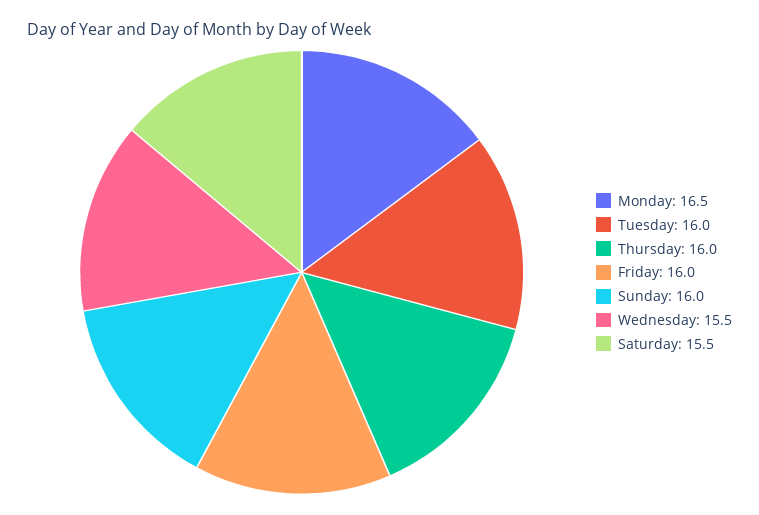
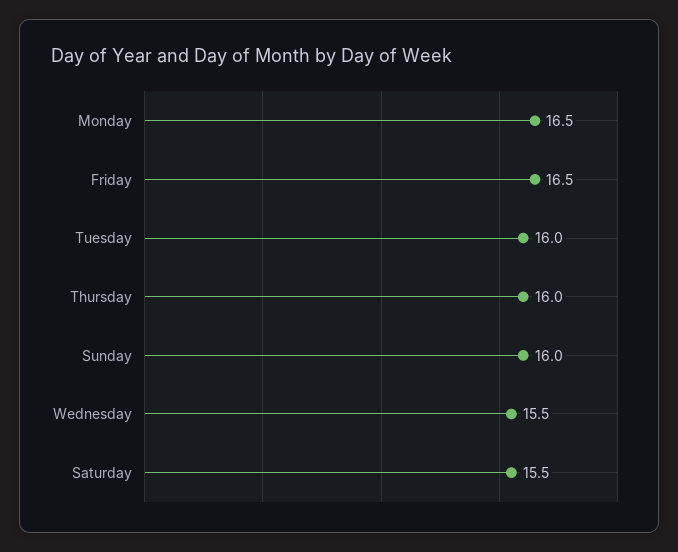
  {
    "Monday": 16.5,
    "Tuesday": 16,
    "Thursday": 16,
-   "Friday": 16,
+   "Friday": 16.5,
    "Sunday": 16,
    "Wednesday": 15.5,
    "Saturday": 15.5
  }

